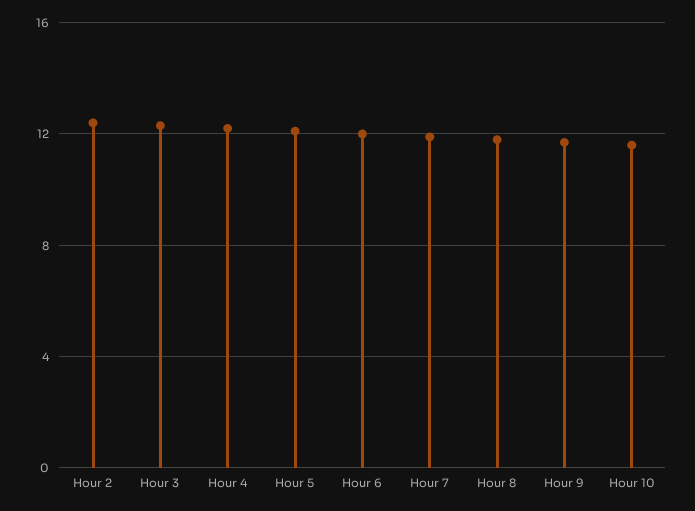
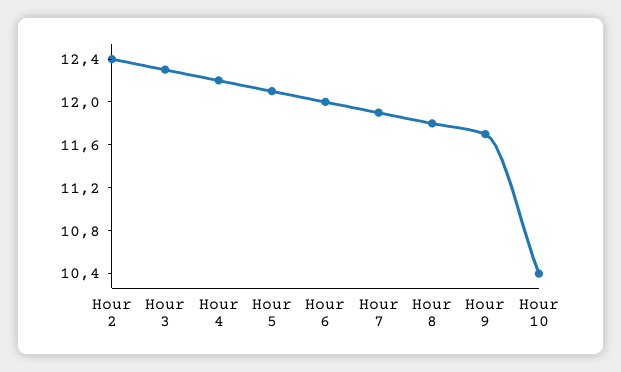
  {
    "Hour 2": 12.4,
    "Hour 3": 12.3,
    "Hour 4": 12.2,
    "Hour 5": 12.1,
    "Hour 6": 12,
    "Hour 7": 11.9,
    "Hour 8": 11.8,
    "Hour 9": 11.7,
-   "Hour 10": 11.5
+   "Hour 10": 10.4
  }

